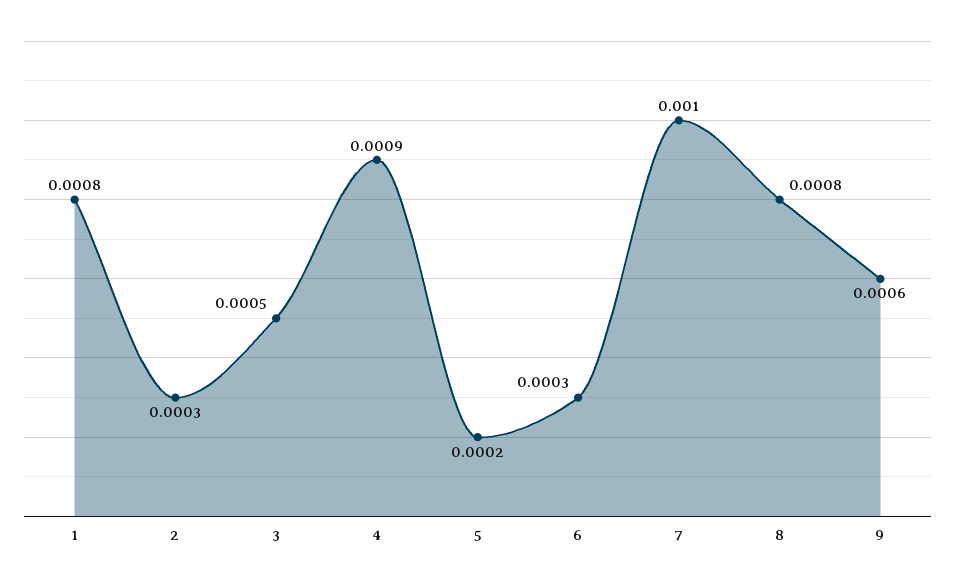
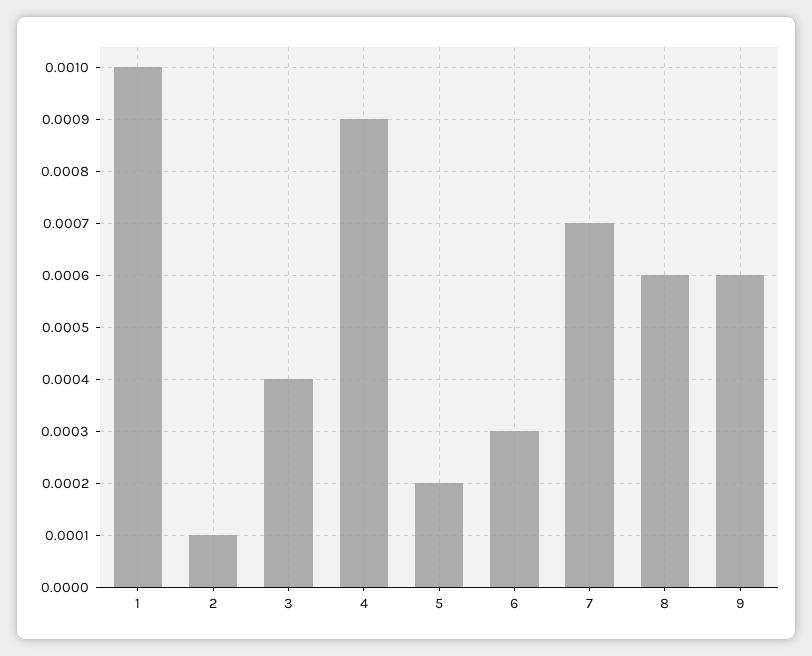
  {
-   "1": 0.0008,
+   "1": 0.001,
-   "2": 0.0003,
+   "2": 0.0001,
-   "3": 0.0005,
+   "3": 0.0004,
    "4": 0.0009,
    "5": 0.0002,
    "6": 0.0003,
-   "7": 0.001,
+   "7": 0.0007,
-   "8": 0.0008,
+   "8": 0.0006,
    "9": 0.0006
  }

